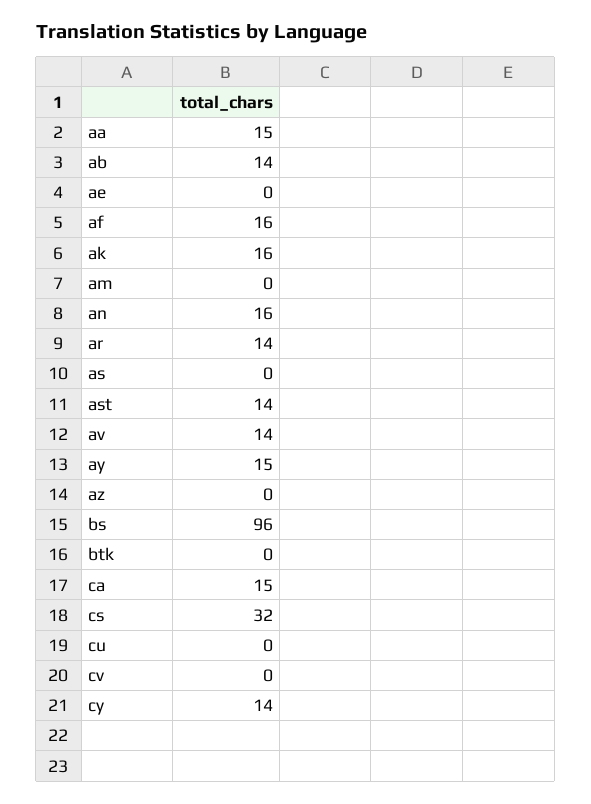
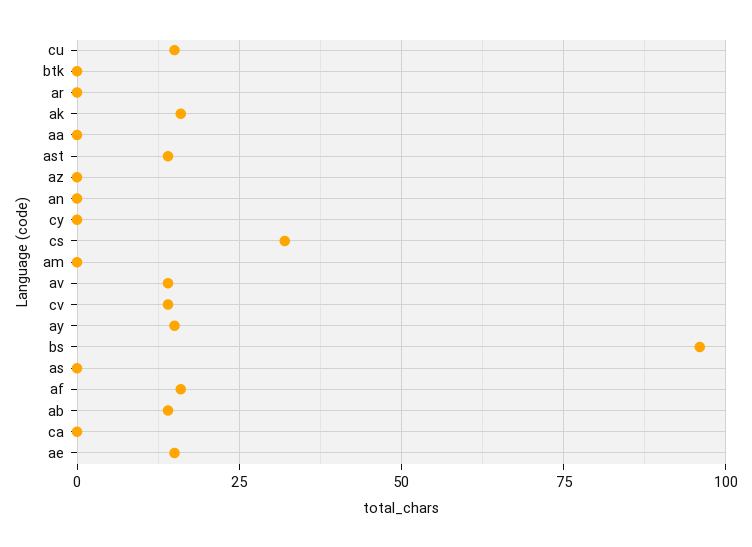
  {
-   "aa": 15,
+   "aa": 0,
    "ab": 14,
-   "ae": 0,
+   "ae": 15,
    "af": 16,
    "ak": 16,
    "am": 0,
-   "an": 16,
+   "an": 0,
-   "ar": 14,
+   "ar": 0,
    "as": 0,
    "ast": 14,
    "av": 14,
    "ay": 15,
    "az": 0,
    "bs": 96,
    "btk": 0,
-   "ca": 15,
+   "ca": 0,
    "cs": 32,
-   "cu": 0,
+   "cu": 15,
-   "cv": 0,
+   "cv": 15,
-   "cy": 14
+   "cy": 0
  }

